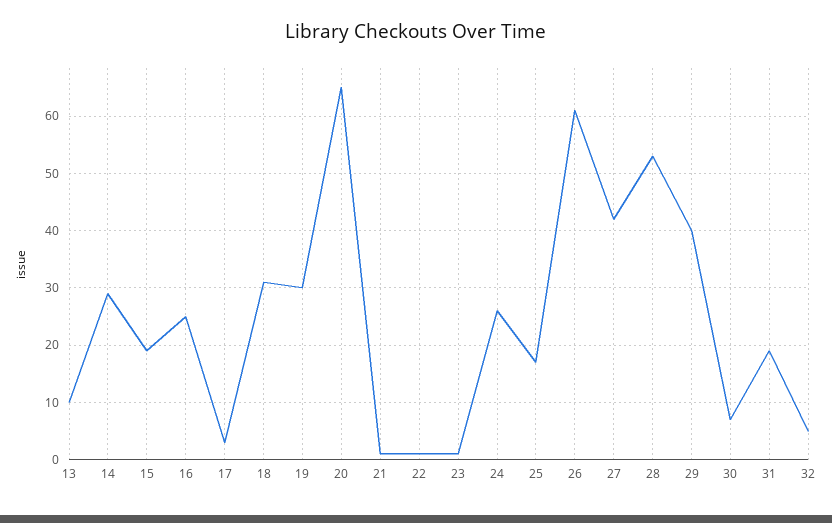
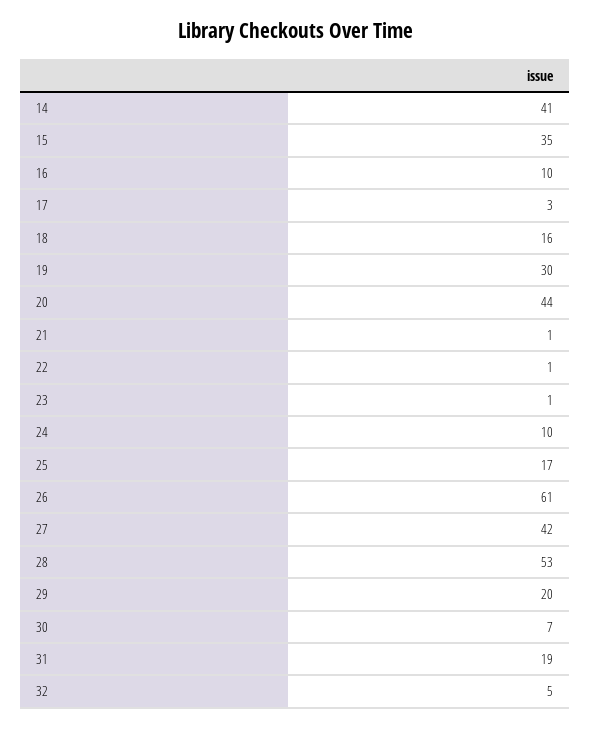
  {
-   "13": 10,
-   "14": 30,
+   "14": 41,
-   "15": 20,
+   "15": 35,
-   "16": 25,
+   "16": 10,
    "17": 3,
-   "18": 30,
+   "18": 16,
    "19": 30,
-   "20": 65,
+   "20": 44,
    "21": 1,
    "22": 1,
    "23": 1,
-   "24": 25,
+   "24": 10,
    "25": 17,
    "26": 61,
    "27": 42,
    "28": 53,
-   "29": 40,
+   "29": 20,
    "30": 7,
    "31": 19,
    "32": 5
  }

